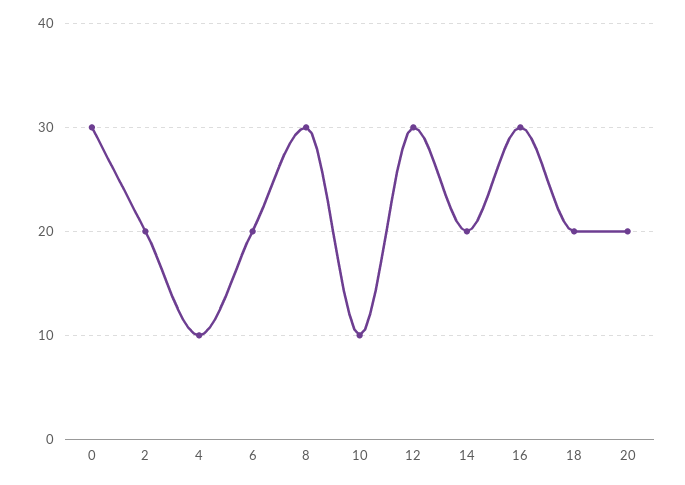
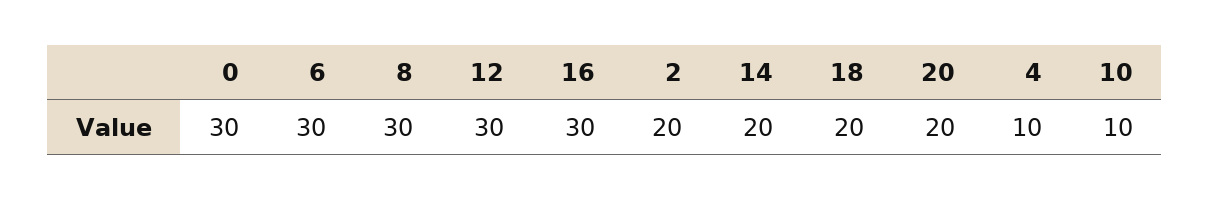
  {
    "0": 30,
    "2": 20,
    "4": 10,
-   "6": 20,
+   "6": 30,
    "8": 30,
    "10": 10,
    "12": 30,
    "14": 20,
    "16": 30,
    "18": 20,
    "20": 20
  }

